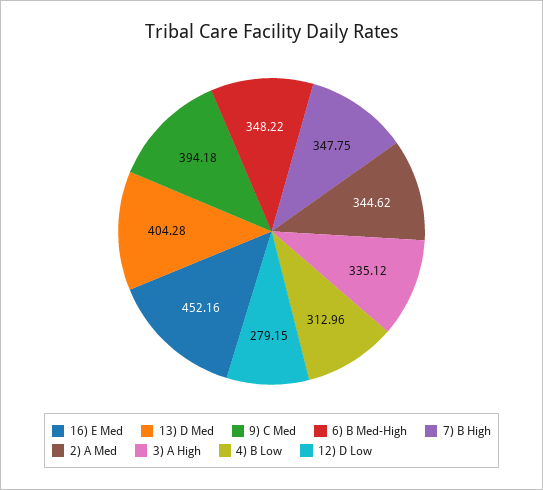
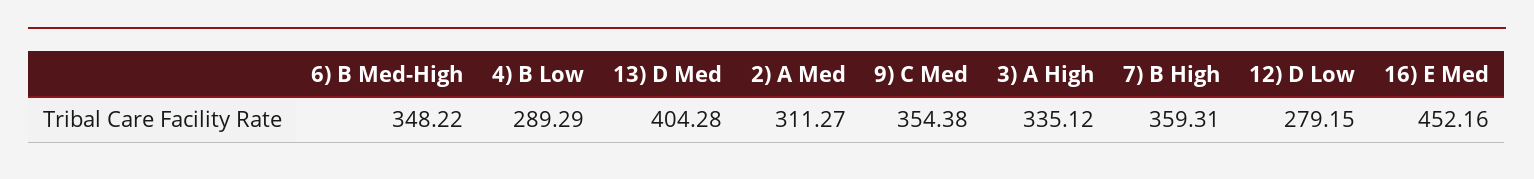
  {
    "16) E Med": 452.16,
    "13) D Med": 404.28,
-   "9) C Med": 394.18,
+   "9) C Med": 354.38,
    "6) B Med-High": 348.22,
-   "7) B High": 347.75,
+   "7) B High": 359.31,
-   "2) A Med": 344.62,
+   "2) A Med": 311.27,
    "3) A High": 335.12,
-   "4) B Low": 312.96,
+   "4) B Low": 289.29,
    "12) D Low": 279.15
  }

